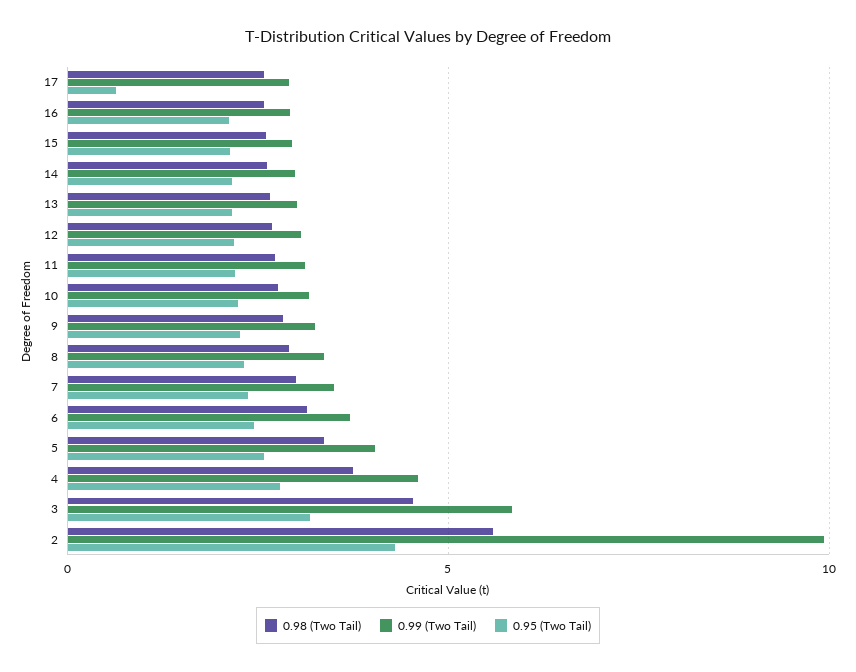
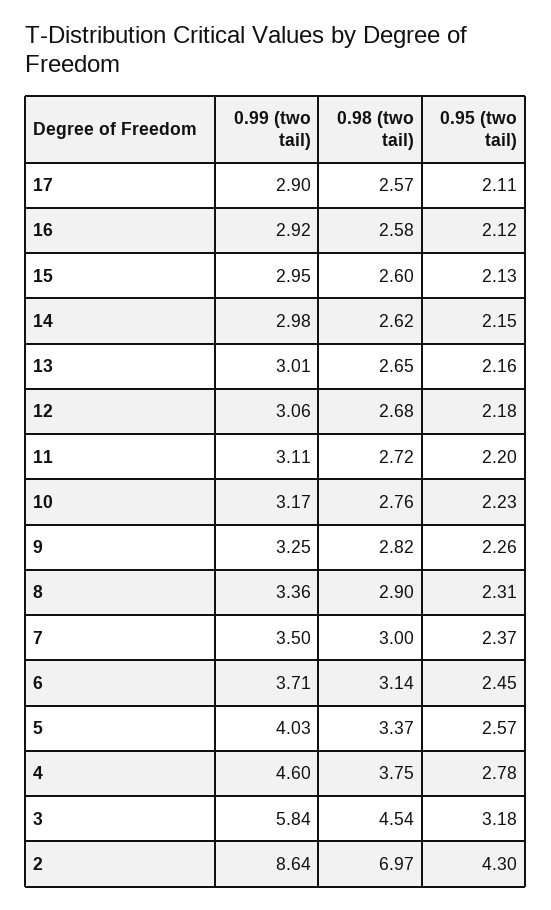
  {
    "0.98 (Two Tail)": {
      "17": 2.57,
      "16": 2.58,
      "15": 2.6,
      "14": 2.62,
      "13": 2.65,
      "12": 2.68,
      "11": 2.72,
      "10": 2.76,
      "9": 2.82,
      "8": 2.9,
      "7": 3,
      "6": 3.14,
      "5": 3.37,
      "4": 3.75,
      "3": 4.54,
-     "2": 5.5
+     "2": 6.97
    },
    "0.99 (Two Tail)": {
      "17": 2.9,
      "16": 2.92,
      "15": 2.95,
      "14": 2.98,
      "13": 3.01,
      "12": 3.06,
      "11": 3.11,
      "10": 3.17,
      "9": 3.25,
      "8": 3.36,
      "7": 3.5,
      "6": 3.71,
      "5": 4.03,
      "4": 4.6,
      "3": 5.84,
-     "2": 10
+     "2": 8.64
    },
    "0.95 (Two Tail)": {
-     "17": 0.5,
+     "17": 2.11,
      "16": 2.12,
      "15": 2.13,
      "14": 2.15,
      "13": 2.16,
      "12": 2.18,
      "11": 2.2,
      "10": 2.23,
      "9": 2.26,
      "8": 2.31,
      "7": 2.37,
      "6": 2.45,
      "5": 2.57,
      "4": 2.78,
      "3": 3.18,
      "2": 4.3
    }
  }

